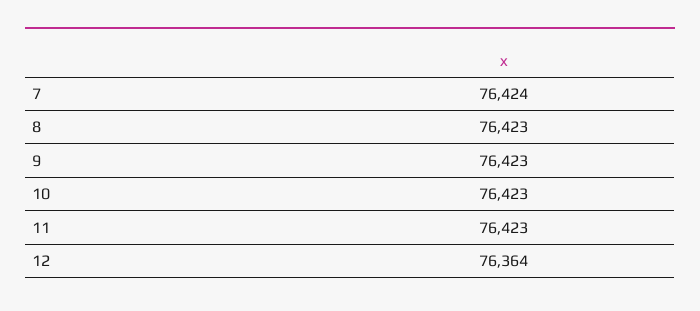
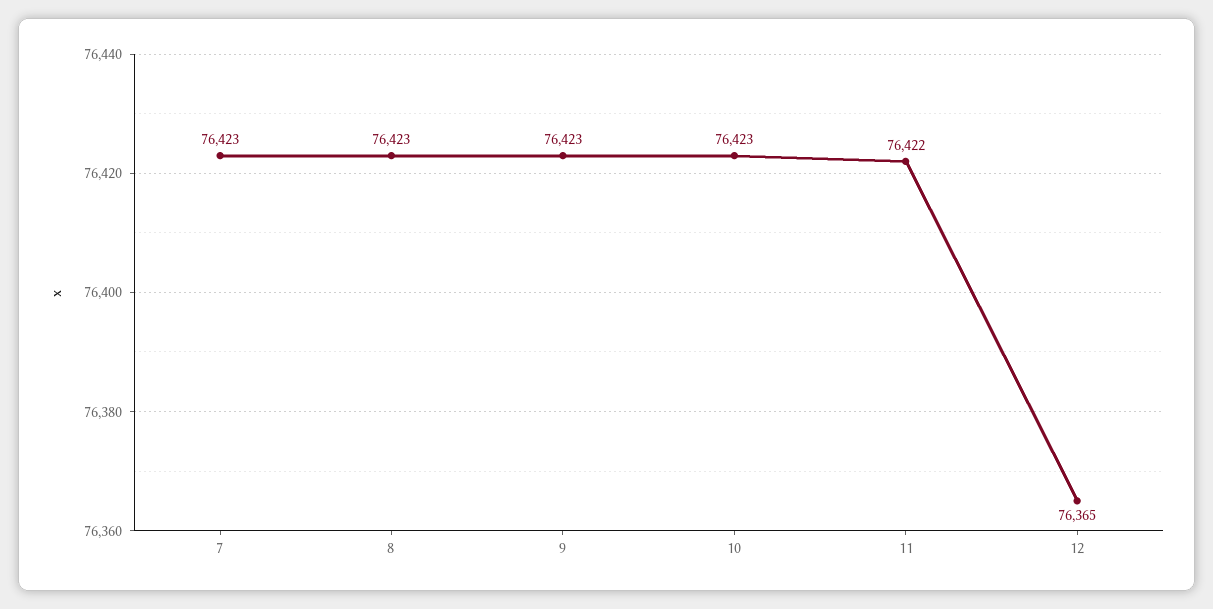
  {
-   "7": 76424,
+   "7": 76423,
    "8": 76423,
    "9": 76423,
    "10": 76423,
-   "11": 76423,
+   "11": 76422,
-   "12": 76364
+   "12": 76365
  }

